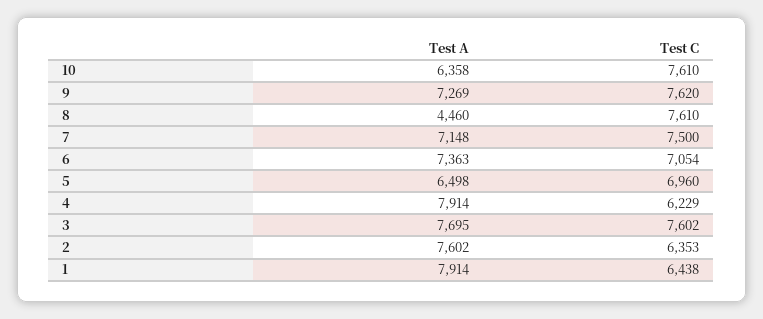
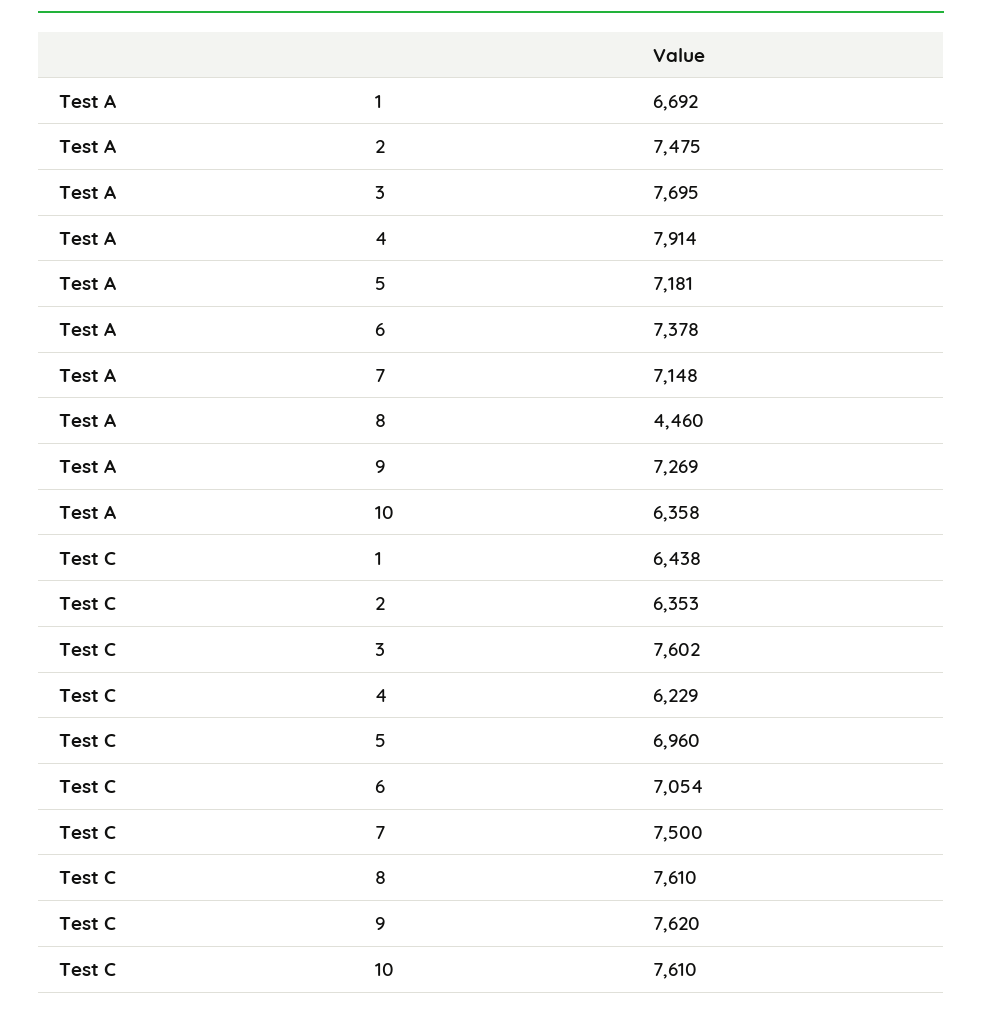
  {
    "Test A": {
      "10": 6358,
      "9": 7269,
      "8": 4460,
      "7": 7148,
-     "6": 7363,
+     "6": 7378,
-     "5": 6498,
+     "5": 7181,
      "4": 7914,
      "3": 7695,
-     "2": 7602,
+     "2": 7475,
-     "1": 7914
+     "1": 6692
    },
    "Test C": {
      "10": 7610,
      "9": 7620,
      "8": 7610,
      "7": 7500,
      "6": 7054,
      "5": 6960,
      "4": 6229,
      "3": 7602,
      "2": 6353,
      "1": 6438
    }
  }

